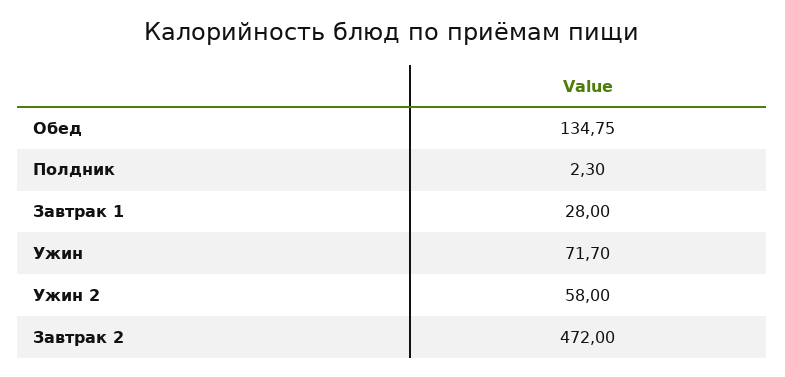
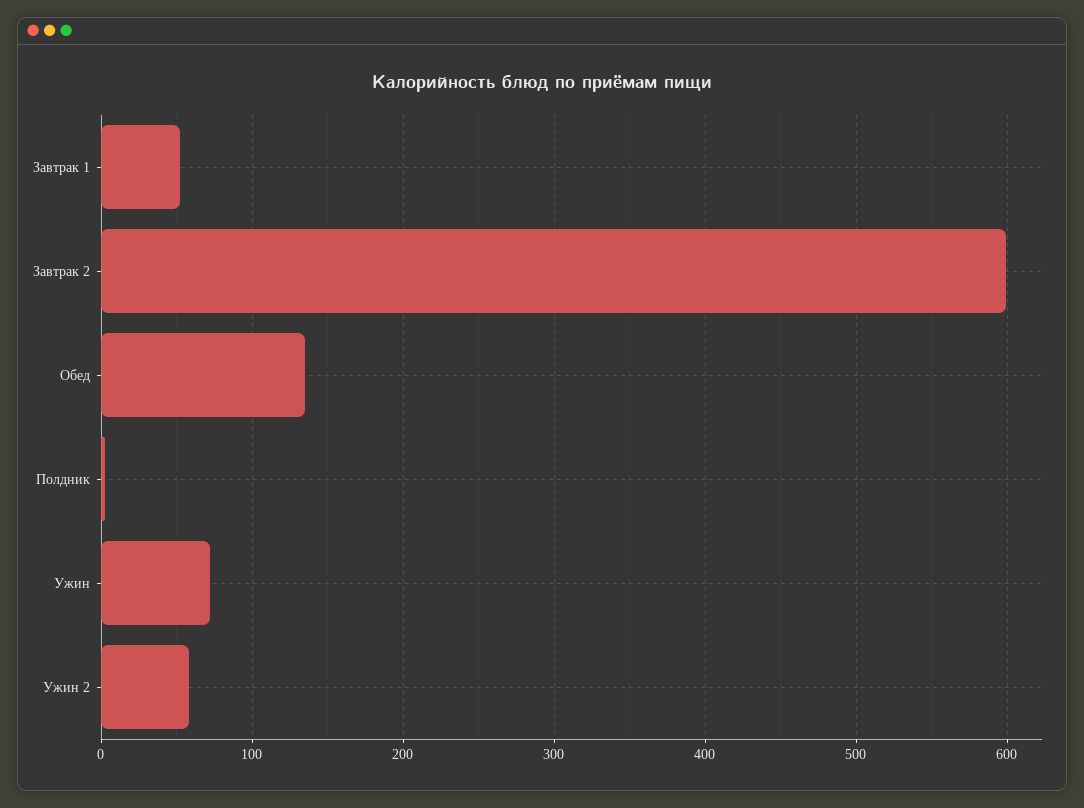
  {
    "Обед": 134.75,
    "Полдник": 2.3,
-   "Завтрак 1": 28,
+   "Завтрак 1": 50,
    "Ужин": 71.7,
    "Ужин 2": 58,
-   "Завтрак 2": 472
+   "Завтрак 2": 600
  }

